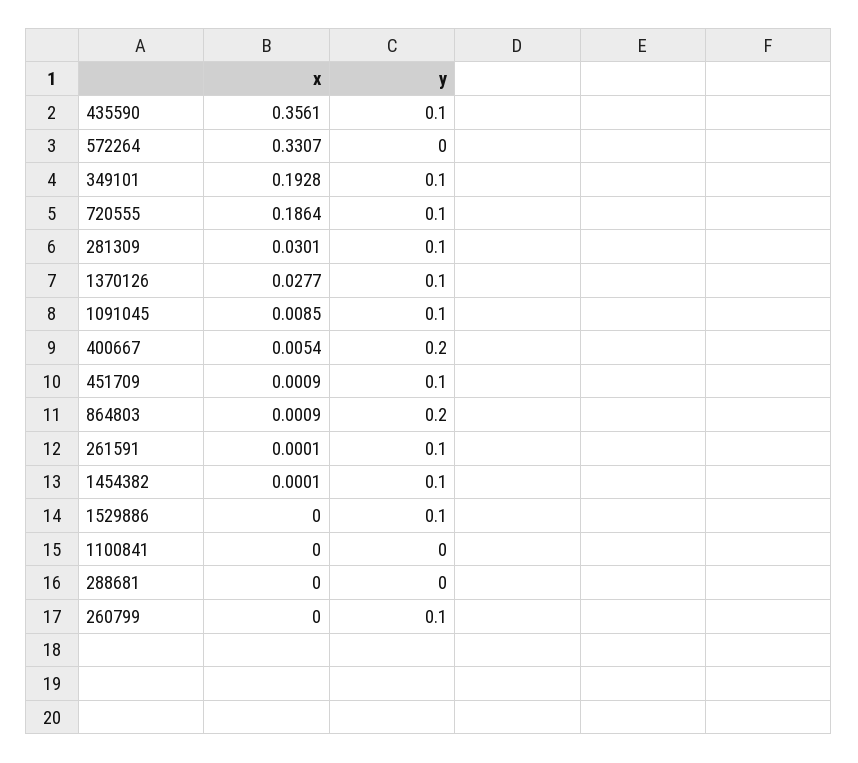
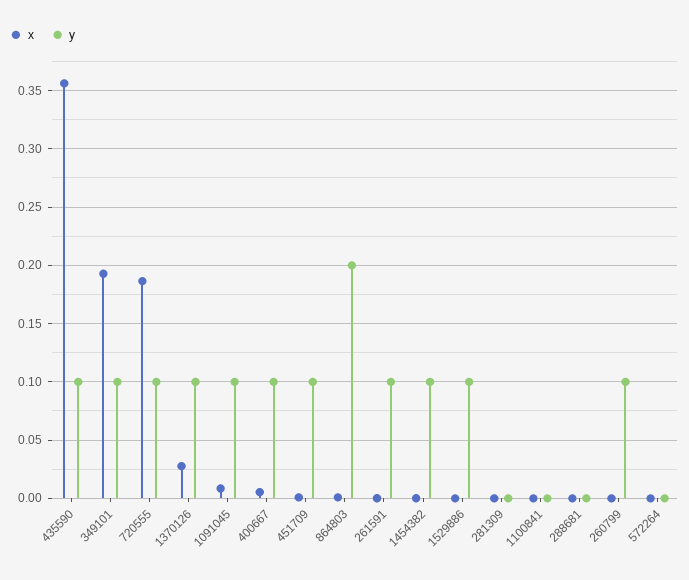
  {
    "x": {
      "435590": 0.3561,
-     "572264": 0.3307,
+     "572264": 0,
      "349101": 0.1928,
      "720555": 0.1864,
-     "281309": 0.0301,
+     "281309": 0,
      "1370126": 0.0277,
      "1091045": 0.0085,
      "400667": 0.0054,
      "451709": 0.0009,
      "864803": 0.0009,
      "261591": 0.0001,
      "1454382": 0.0001,
      "1529886": 0,
      "1100841": 0,
      "288681": 0,
      "260799": 0
    },
    "y": {
      "435590": 0.1,
      "572264": 0,
      "349101": 0.1,
      "720555": 0.1,
-     "281309": 0.1,
+     "281309": 0,
      "1370126": 0.1,
      "1091045": 0.1,
-     "400667": 0.2,
+     "400667": 0.1,
      "451709": 0.1,
      "864803": 0.2,
      "261591": 0.1,
      "1454382": 0.1,
      "1529886": 0.1,
      "1100841": 0,
      "288681": 0,
      "260799": 0.1
    }
  }

